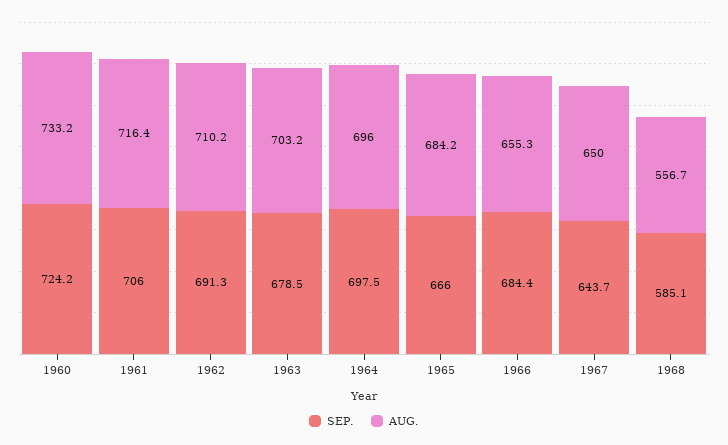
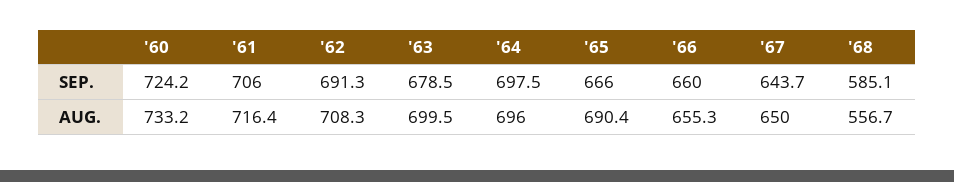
  {
    "SEP.": {
      "1960": 724.2,
      "1961": 706,
      "1962": 691.3,
      "1963": 678.5,
      "1964": 697.5,
      "1965": 666,
-     "1966": 684.4,
+     "1966": 660,
      "1967": 643.7,
      "1968": 585.1
    },
    "AUG.": {
      "1960": 733.2,
      "1961": 716.4,
-     "1962": 710.2,
+     "1962": 708.3,
-     "1963": 703.2,
+     "1963": 699.5,
      "1964": 696,
-     "1965": 684.2,
+     "1965": 690.4,
      "1966": 655.3,
      "1967": 650,
      "1968": 556.7
    }
  }

